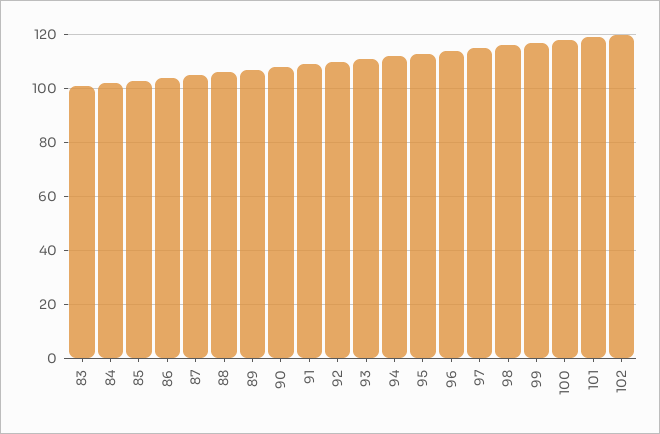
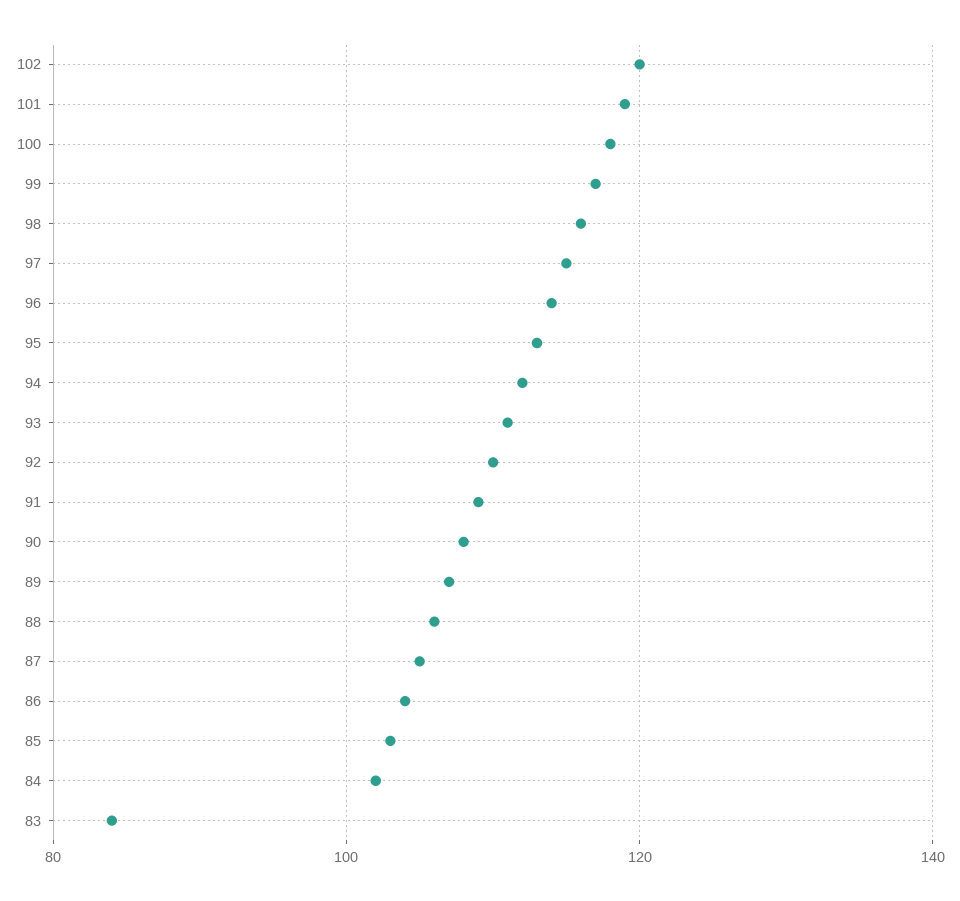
  {
-   "83": 100,
+   "83": 85,
    "84": 100,
    "85": 105,
    "86": 105,
    "87": 105,
    "88": 105,
    "89": 105,
    "90": 110,
    "91": 110,
    "92": 110,
    "93": 110,
    "94": 110,
    "95": 115,
    "96": 115,
    "97": 115,
    "98": 115,
    "99": 115,
    "100": 120,
    "101": 120,
    "102": 120
  }

